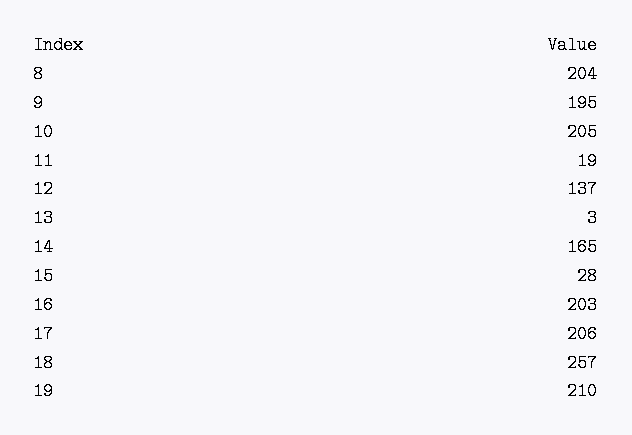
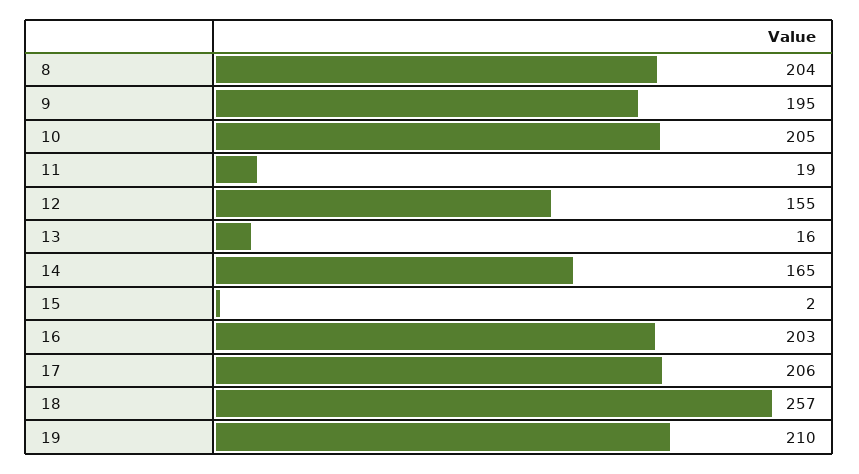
  {
    "8": 204,
    "9": 195,
    "10": 205,
    "11": 19,
-   "12": 137,
+   "12": 155,
-   "13": 3,
+   "13": 16,
    "14": 165,
-   "15": 28,
+   "15": 2,
    "16": 203,
    "17": 206,
    "18": 257,
    "19": 210
  }

